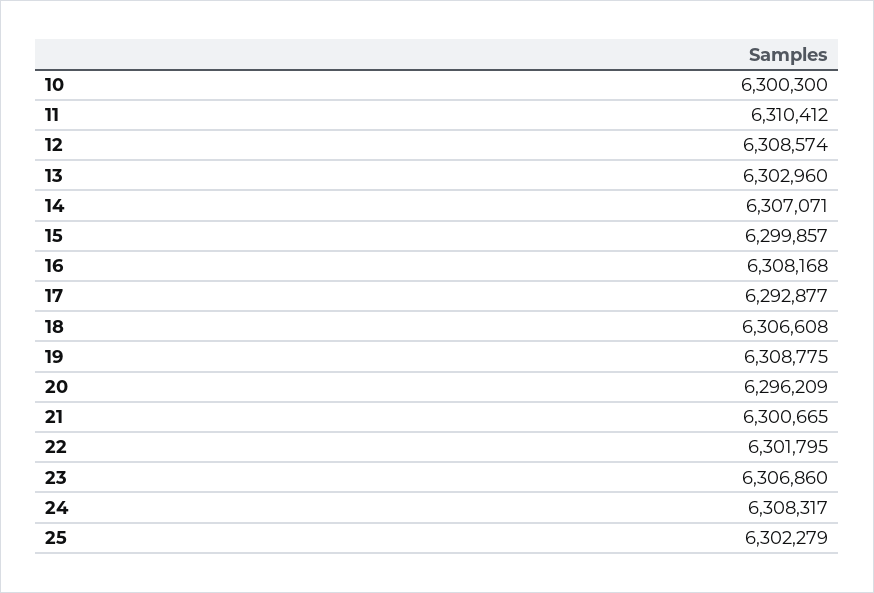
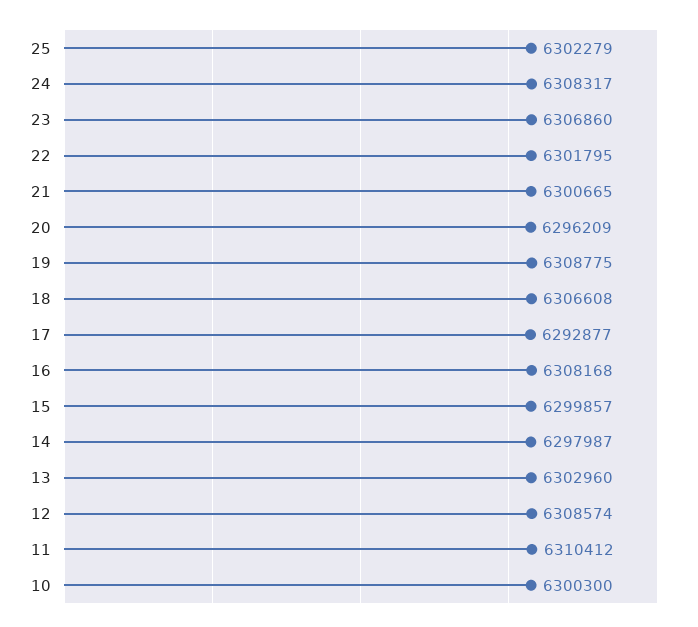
  {
    "10": 6300300,
    "11": 6310412,
    "12": 6308574,
    "13": 6302960,
-   "14": 6307071,
+   "14": 6297987,
    "15": 6299857,
    "16": 6308168,
    "17": 6292877,
    "18": 6306608,
    "19": 6308775,
    "20": 6296209,
    "21": 6300665,
    "22": 6301795,
    "23": 6306860,
    "24": 6308317,
    "25": 6302279
  }

